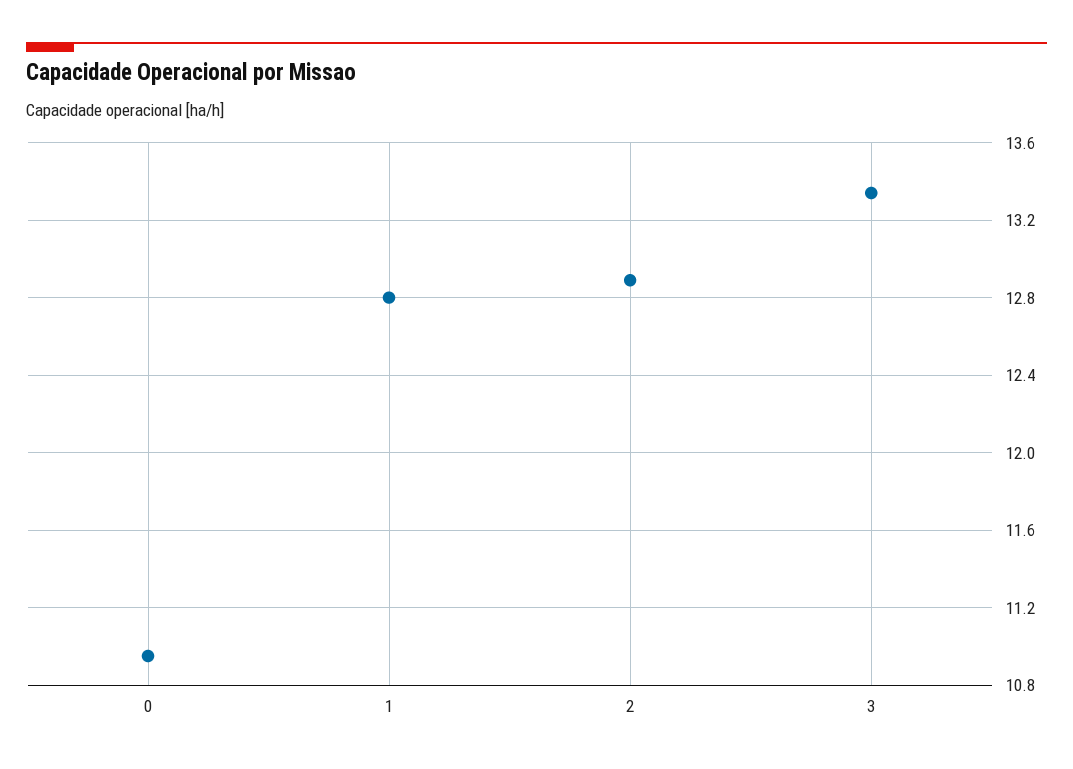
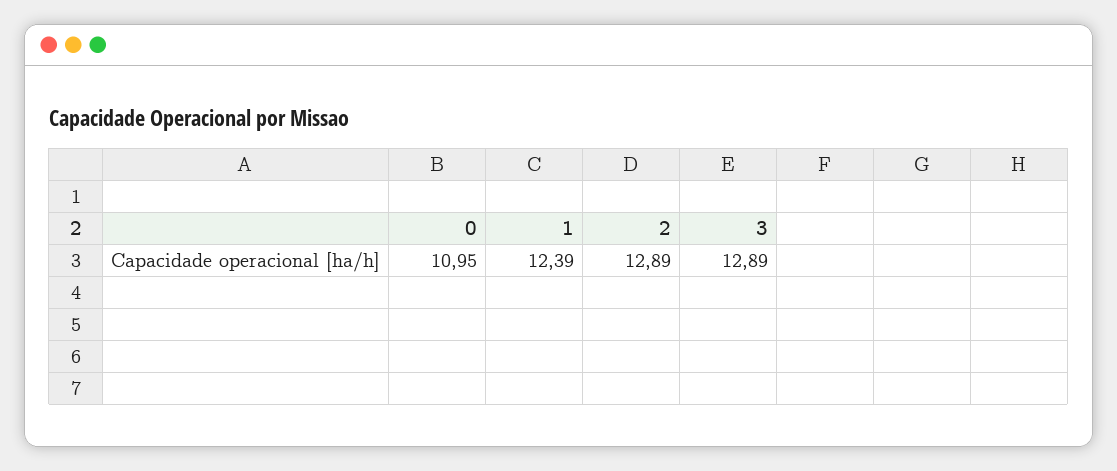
  {
    "0": 10.95,
-   "1": 12.8,
+   "1": 12.39,
    "2": 12.89,
-   "3": 13.35
+   "3": 12.89
  }

